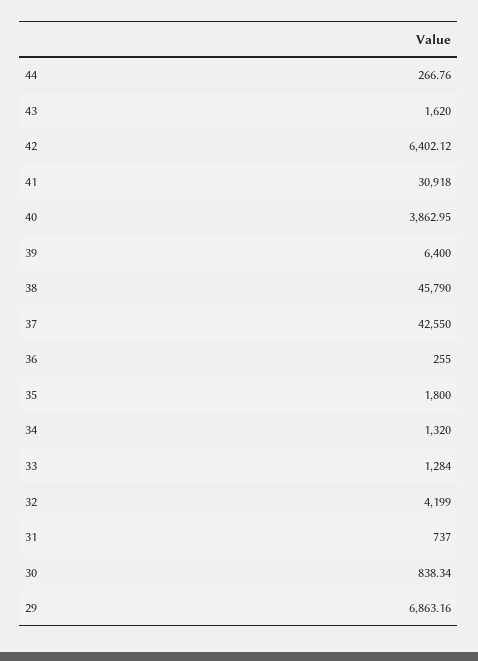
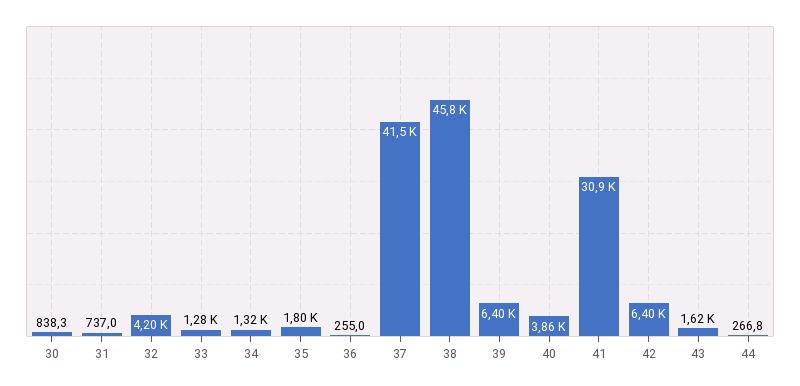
  {
    "44": 266.76,
    "43": 1620,
    "42": 6402.12,
    "41": 30918,
    "40": 3862.95,
    "39": 6400,
    "38": 45790,
-   "37": 42550,
+   "37": 41500,
    "36": 255,
    "35": 1800,
    "34": 1320,
    "33": 1284,
    "32": 4199,
    "31": 737,
-   "30": 838.34,
+   "30": 838.34
-   "29": 6863.16
  }

